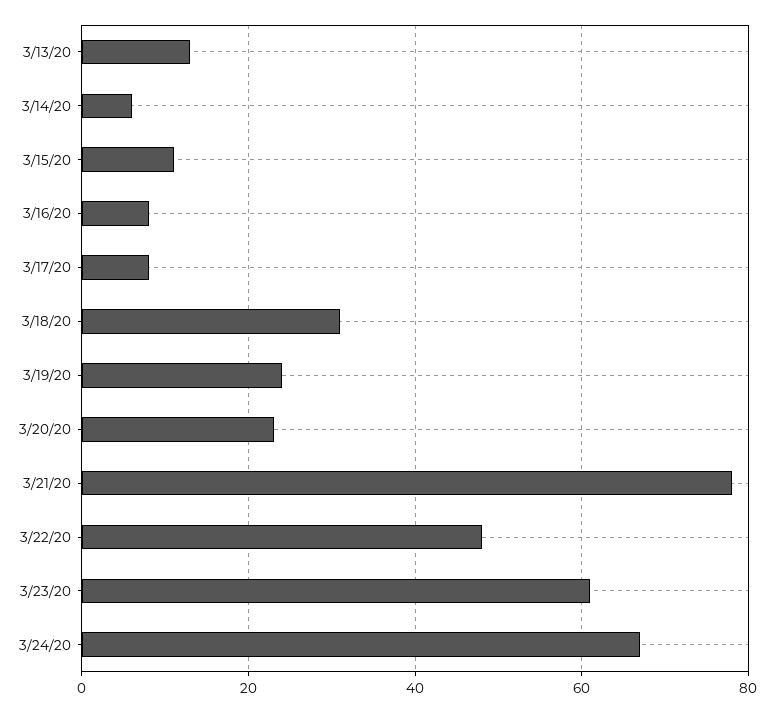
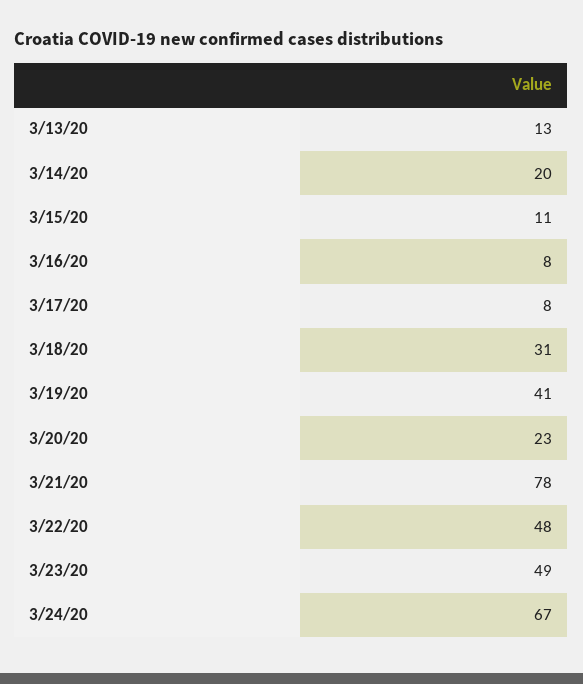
  {
    "3/13/20": 13,
-   "3/14/20": 5,
+   "3/14/20": 20,
    "3/15/20": 11,
    "3/16/20": 8,
    "3/17/20": 8,
    "3/18/20": 31,
-   "3/19/20": 25,
+   "3/19/20": 41,
    "3/20/20": 23,
    "3/21/20": 78,
    "3/22/20": 48,
-   "3/23/20": 60,
+   "3/23/20": 49,
    "3/24/20": 67
  }

